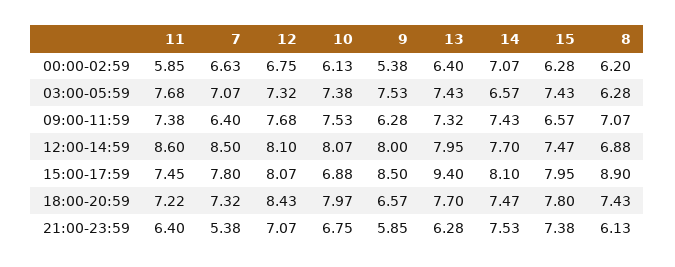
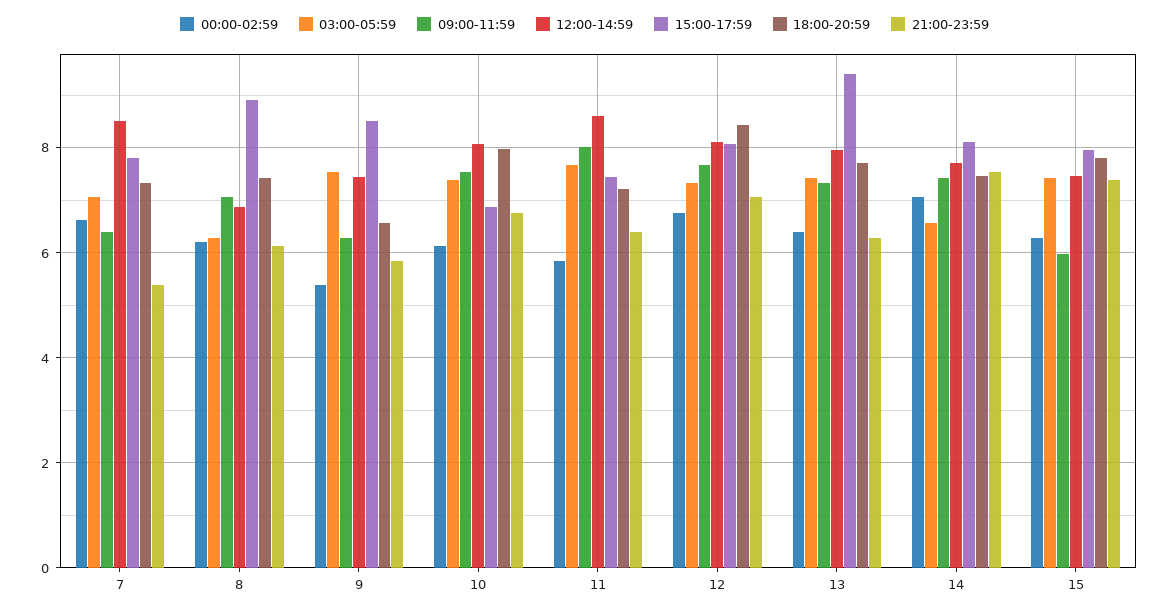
  {
    "00:00-02:59": {
      "11": 5.85,
      "7": 6.63,
      "12": 6.75,
      "10": 6.13,
      "9": 5.38,
      "13": 6.4,
      "14": 7.07,
      "15": 6.28,
      "8": 6.2
    },
    "03:00-05:59": {
      "11": 7.68,
      "7": 7.07,
      "12": 7.32,
      "10": 7.38,
      "9": 7.53,
      "13": 7.43,
      "14": 6.57,
      "15": 7.43,
      "8": 6.28
    },
    "09:00-11:59": {
-     "11": 7.38,
+     "11": 8,
      "7": 6.4,
      "12": 7.68,
      "10": 7.53,
      "9": 6.28,
      "13": 7.32,
      "14": 7.43,
-     "15": 6.57,
+     "15": 6,
      "8": 7.07
    },
    "12:00-14:59": {
      "11": 8.6,
      "7": 8.5,
      "12": 8.1,
      "10": 8.07,
-     "9": 8,
+     "9": 7.4,
      "13": 7.95,
      "14": 7.7,
      "15": 7.47,
      "8": 6.88
    },
    "15:00-17:59": {
      "11": 7.45,
      "7": 7.8,
      "12": 8.07,
      "10": 6.88,
      "9": 8.5,
      "13": 9.4,
      "14": 8.1,
      "15": 7.95,
      "8": 8.9
    },
    "18:00-20:59": {
      "11": 7.22,
      "7": 7.32,
      "12": 8.43,
      "10": 7.97,
      "9": 6.57,
      "13": 7.7,
      "14": 7.47,
      "15": 7.8,
      "8": 7.43
    },
    "21:00-23:59": {
      "11": 6.4,
      "7": 5.38,
      "12": 7.07,
      "10": 6.75,
      "9": 5.85,
      "13": 6.28,
      "14": 7.53,
      "15": 7.38,
      "8": 6.13
    }
  }

